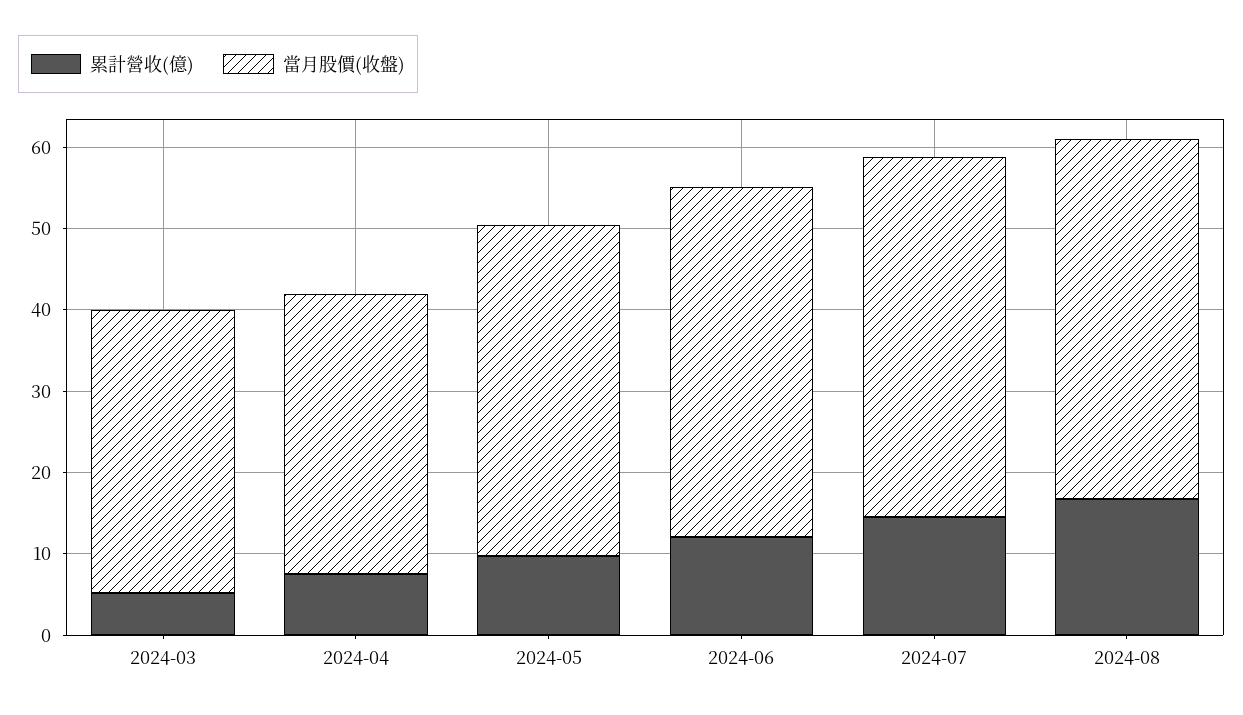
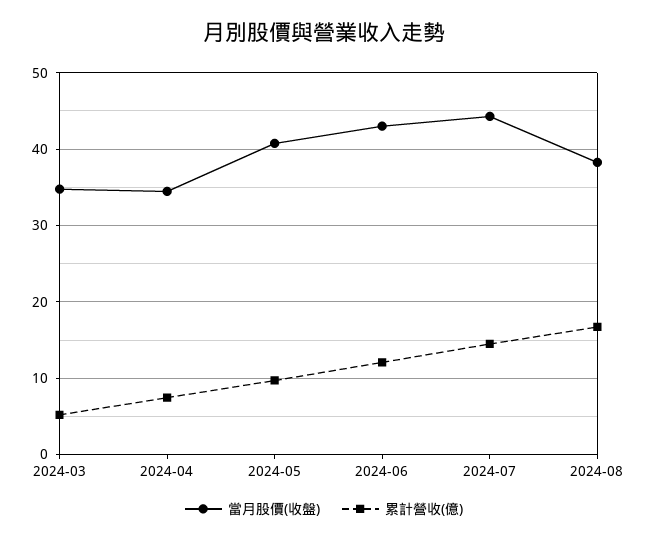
  {
    "累計營收(億)": {
      "2024-03": 5,
      "2024-04": 7,
      "2024-05": 10,
      "2024-06": 12,
      "2024-07": 14,
      "2024-08": 17
    },
    "當月股價(收盤)": {
      "2024-03": 35,
      "2024-04": 34,
      "2024-05": 41,
      "2024-06": 43,
      "2024-07": 44,
-     "2024-08": 44
+     "2024-08": 38
    }
  }

